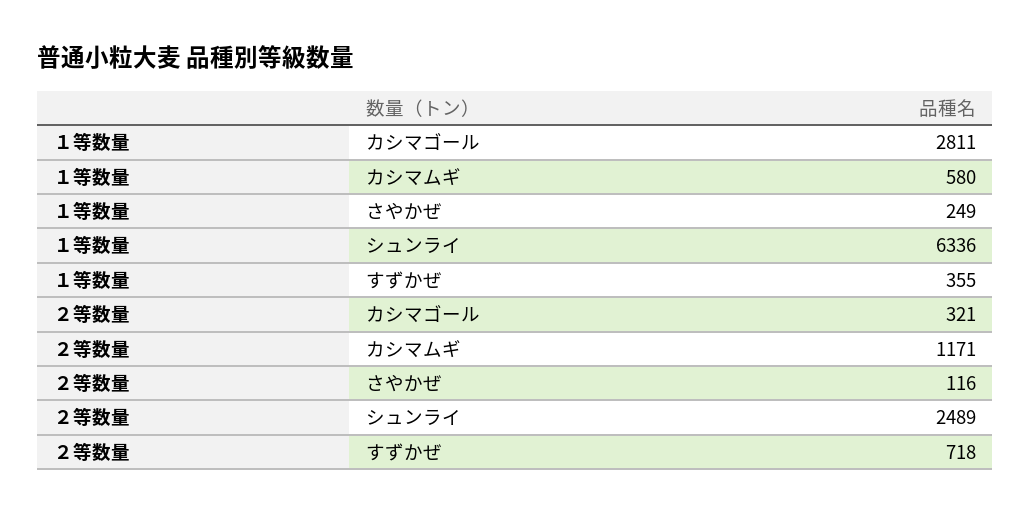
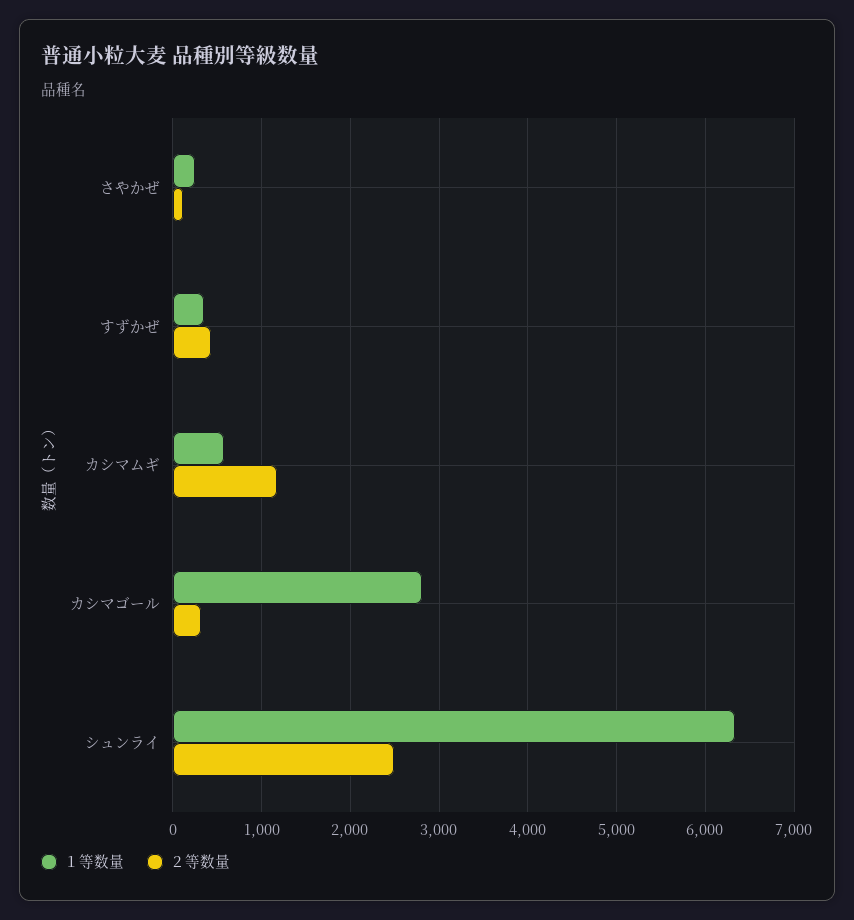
  {
    "１等数量": {
      "カシマゴール": 2811,
      "カシマムギ": 580,
      "さやかぜ": 249,
      "シュンライ": 6336,
      "すずかぜ": 355
    },
    "２等数量": {
      "カシマゴール": 321,
      "カシマムギ": 1171,
      "さやかぜ": 116,
      "シュンライ": 2489,
-     "すずかぜ": 718
+     "すずかぜ": 400
    }
  }

